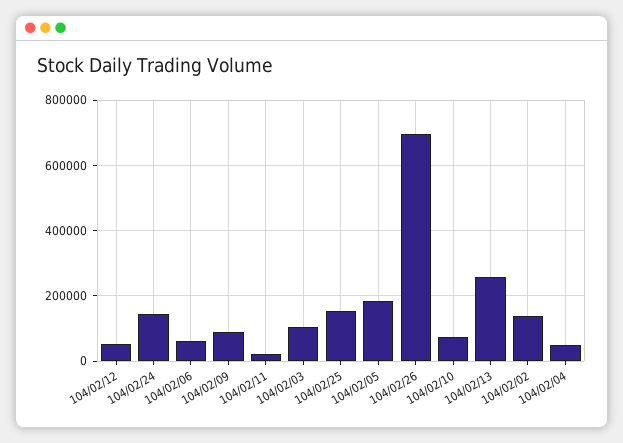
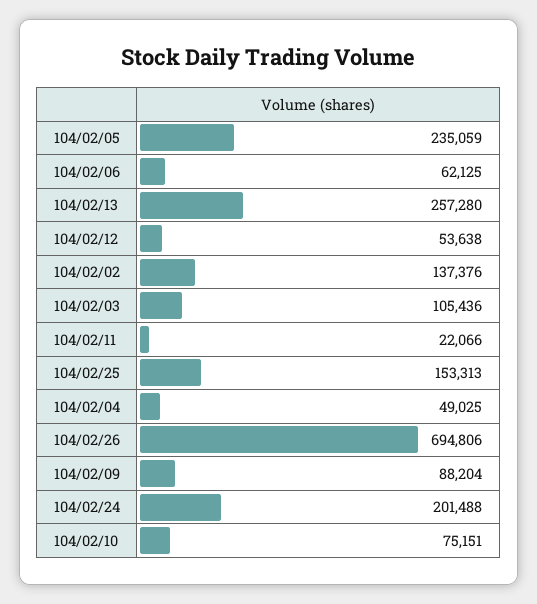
  {
    "104/02/12": 53638,
-   "104/02/24": 140000,
+   "104/02/24": 201488,
    "104/02/06": 62125,
    "104/02/09": 88204,
    "104/02/11": 22066,
    "104/02/03": 105436,
    "104/02/25": 153313,
-   "104/02/05": 180000,
+   "104/02/05": 235059,
    "104/02/26": 694806,
    "104/02/10": 75151,
    "104/02/13": 257280,
    "104/02/02": 137376,
    "104/02/04": 49025
  }

